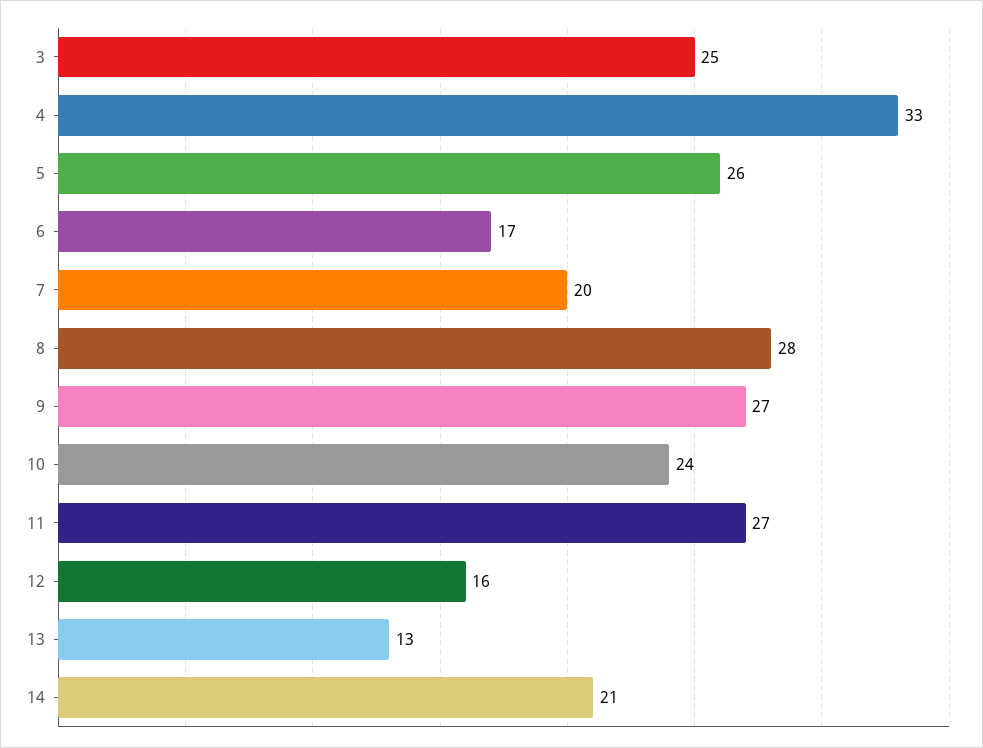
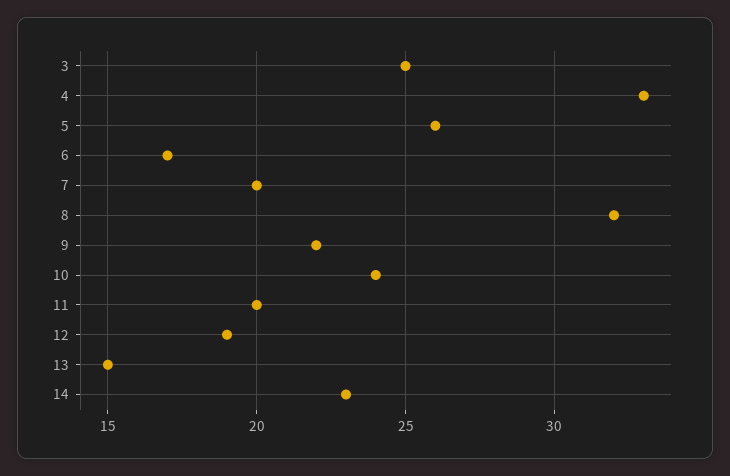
  {
    "3": 25,
    "4": 33,
    "5": 26,
    "6": 17,
    "7": 20,
-   "8": 28,
+   "8": 32,
-   "9": 27,
+   "9": 22,
    "10": 24,
-   "11": 27,
+   "11": 20,
-   "12": 16,
+   "12": 19,
-   "13": 13,
+   "13": 15,
-   "14": 21
+   "14": 23
  }

